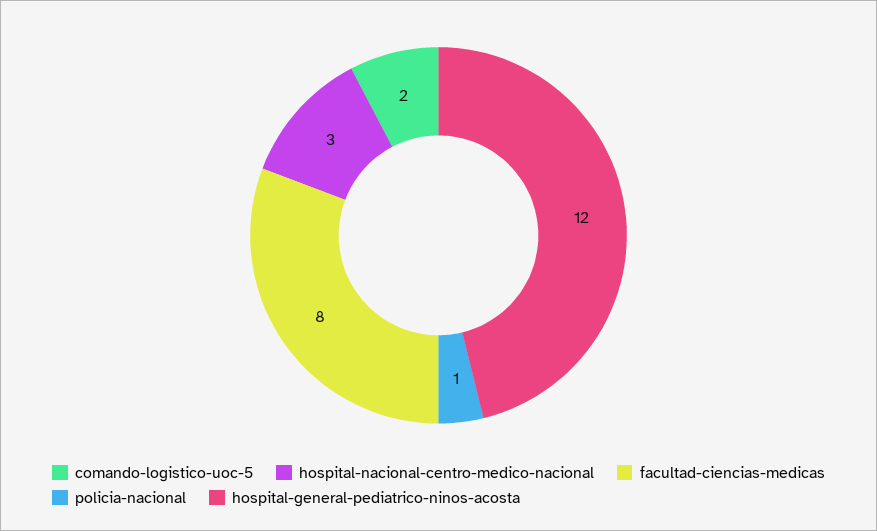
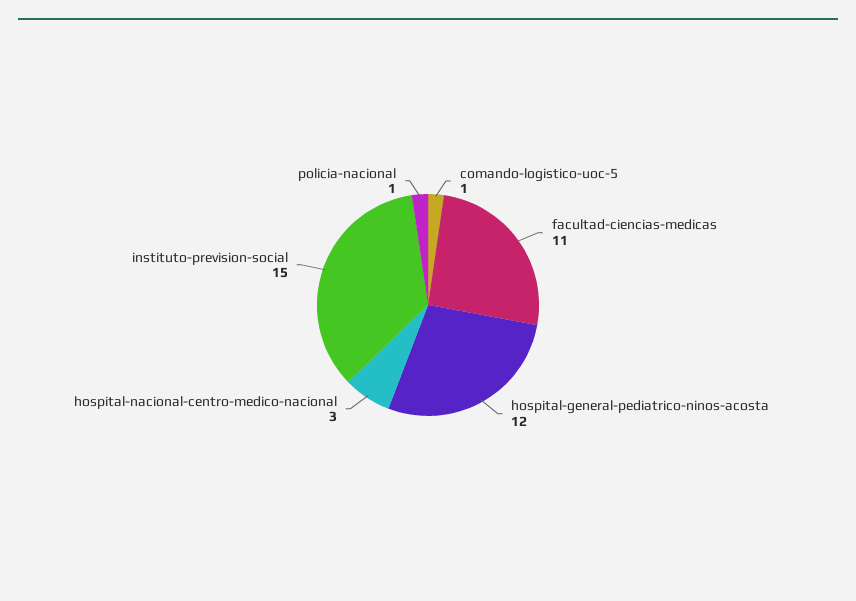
  {
-   "comando-logistico-uoc-5": 2,
+   "comando-logistico-uoc-5": 1,
    "hospital-nacional-centro-medico-nacional": 3,
-   "facultad-ciencias-medicas": 8,
+   "facultad-ciencias-medicas": 11,
    "policia-nacional": 1,
-   "hospital-general-pediatrico-ninos-acosta": 12
+   "hospital-general-pediatrico-ninos-acosta": 12,
+   "instituto-prevision-social": 15
  }

